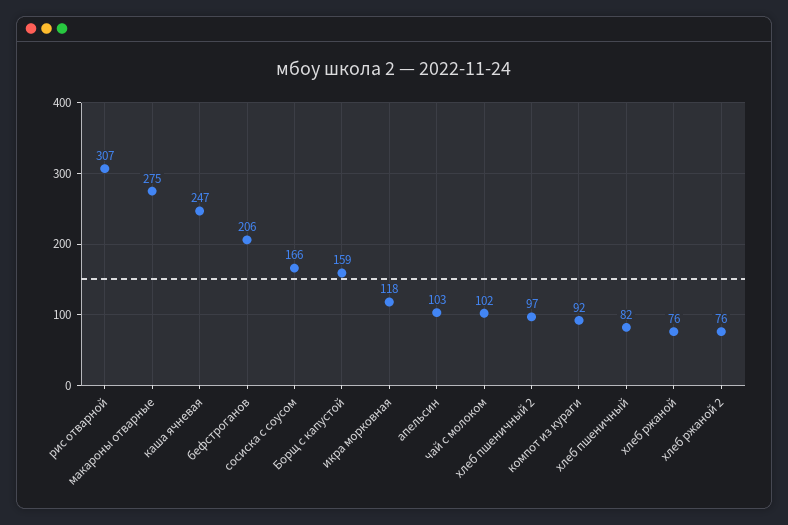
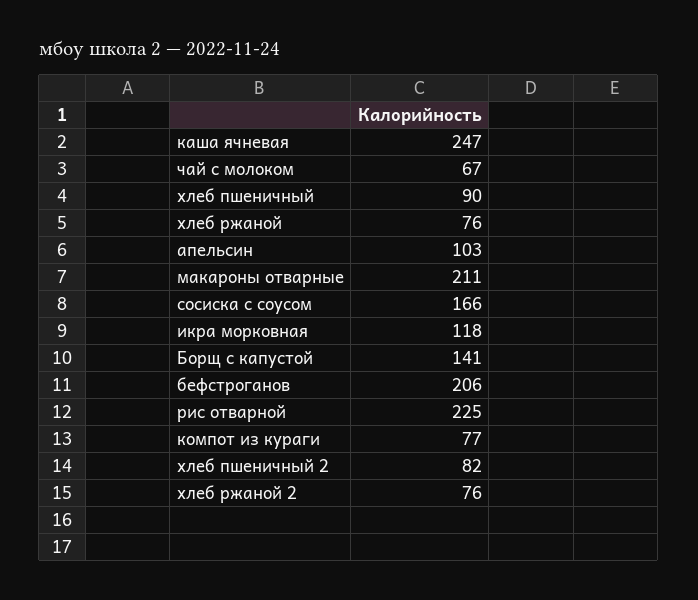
  {
-   "рис отварной": 307,
+   "рис отварной": 225,
-   "макароны отварные": 275,
+   "макароны отварные": 211,
    "каша ячневая": 247,
    "бефстроганов": 206,
    "сосиска с соусом": 166,
-   "Борщ с капустой": 159,
+   "Борщ с капустой": 141,
    "икра морковная": 118,
    "апельсин": 103,
-   "чай с молоком": 102,
+   "чай с молоком": 67,
-   "хлеб пшеничный 2": 97,
+   "хлеб пшеничный 2": 82,
-   "компот из кураги": 92,
+   "компот из кураги": 77,
-   "хлеб пшеничный": 82,
+   "хлеб пшеничный": 90,
    "хлеб ржаной": 76,
    "хлеб ржаной 2": 76
  }

